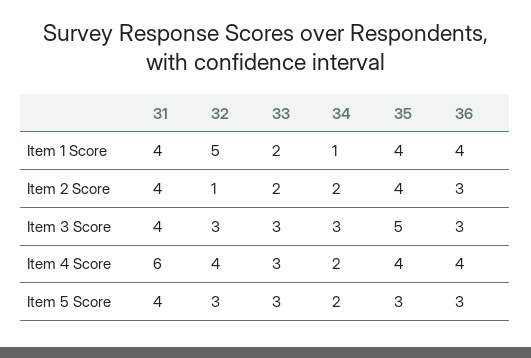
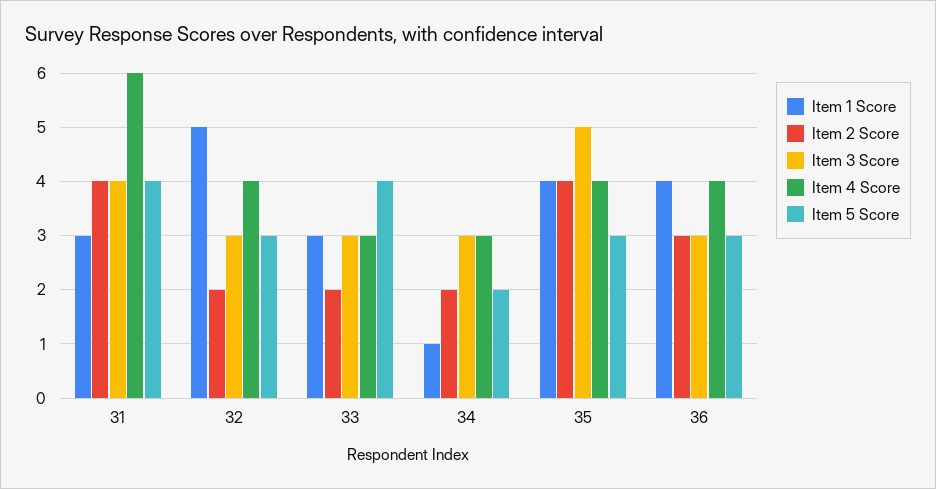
  {
    "Item 1 Score": {
-     "31": 4,
+     "31": 3,
      "32": 5,
-     "33": 2,
+     "33": 3,
      "34": 1,
      "35": 4,
      "36": 4
    },
    "Item 2 Score": {
      "31": 4,
-     "32": 1,
+     "32": 2,
      "33": 2,
      "34": 2,
      "35": 4,
      "36": 3
    },
    "Item 3 Score": {
      "31": 4,
      "32": 3,
      "33": 3,
      "34": 3,
      "35": 5,
      "36": 3
    },
    "Item 4 Score": {
      "31": 6,
      "32": 4,
      "33": 3,
-     "34": 2,
+     "34": 3,
      "35": 4,
      "36": 4
    },
    "Item 5 Score": {
      "31": 4,
      "32": 3,
-     "33": 3,
+     "33": 4,
      "34": 2,
      "35": 3,
      "36": 3
    }
  }

